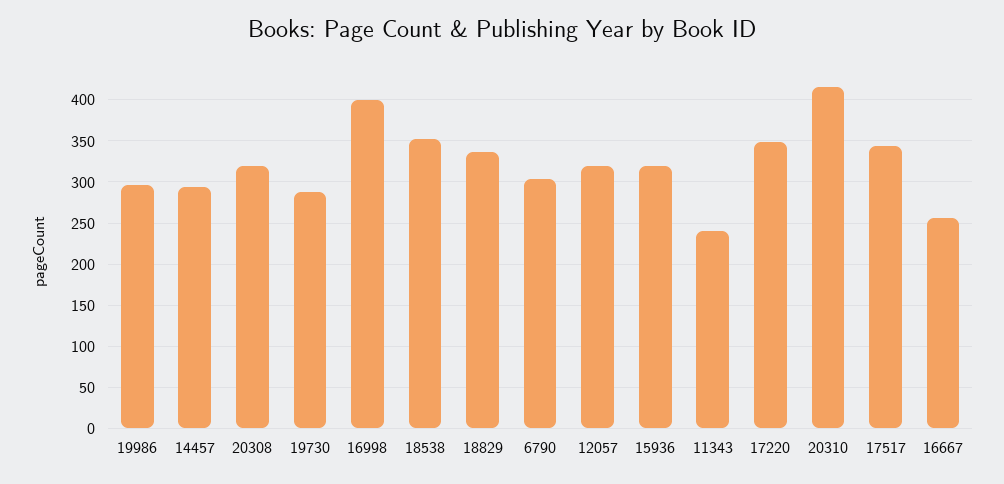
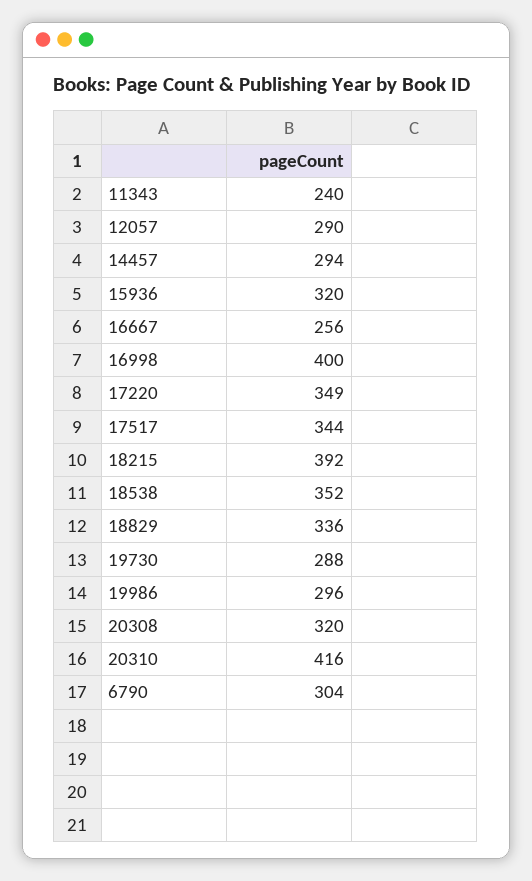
  {
    "19986": 296,
    "14457": 294,
    "20308": 320,
    "19730": 288,
    "16998": 400,
    "18538": 352,
    "18829": 336,
    "6790": 304,
-   "12057": 320,
+   "12057": 290,
    "15936": 320,
    "11343": 240,
    "17220": 349,
    "20310": 416,
    "17517": 344,
-   "16667": 256
+   "16667": 256,
+   "18215": 392
  }

